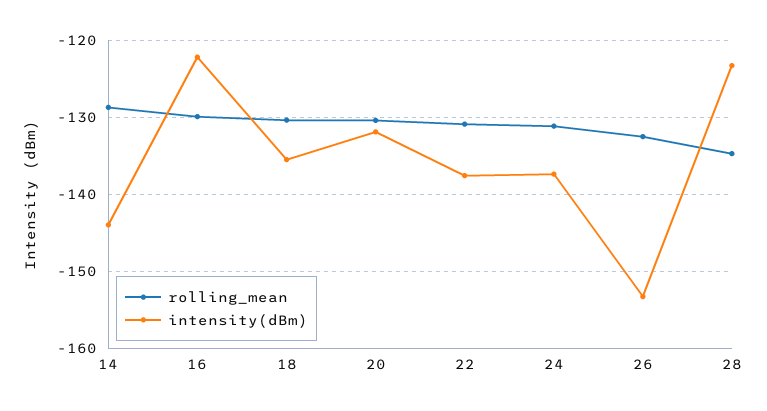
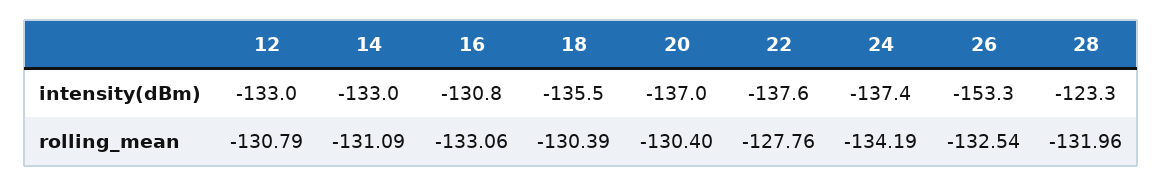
  {
    "rolling_mean": {
-     "14": -129,
+     "14": -131.09,
-     "16": -130,
+     "16": -133.06,
      "18": -130.39,
      "20": -130.4,
-     "22": -131,
+     "22": -127.76,
-     "24": -131,
+     "24": -134.19,
      "26": -132.54,
-     "28": -135
+     "28": -131.96,
+     "12": -130.79
    },
    "intensity(dBm)": {
-     "14": -144,
+     "14": -133,
-     "16": -122,
+     "16": -130.8,
      "18": -135.5,
-     "20": -132,
+     "20": -137,
      "22": -137.6,
      "24": -137.4,
      "26": -153.3,
-     "28": -123.3
+     "28": -123.3,
+     "12": -133
    }
  }

